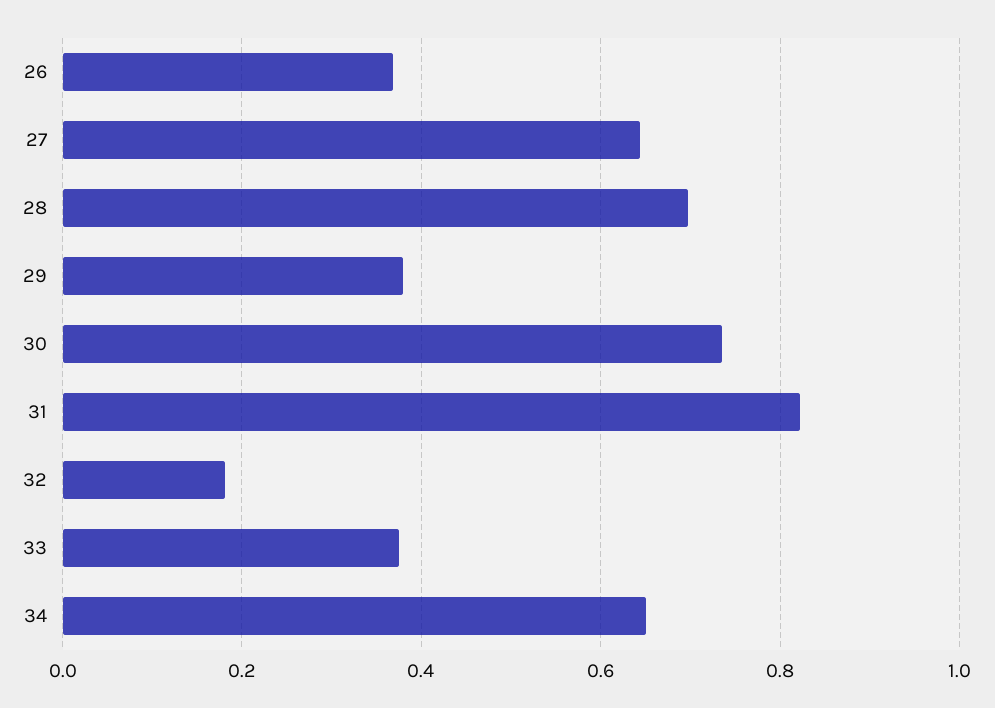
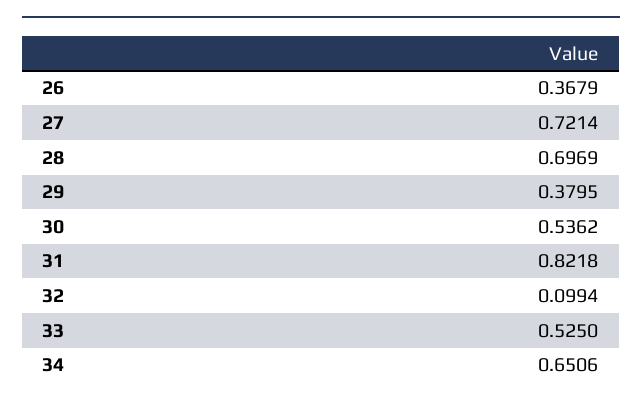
  {
    "26": 0.3679,
-   "27": 0.64,
+   "27": 0.7214,
    "28": 0.6969,
    "29": 0.3795,
-   "30": 0.74,
+   "30": 0.5362,
    "31": 0.8218,
-   "32": 0.18,
+   "32": 0.0994,
-   "33": 0.38,
+   "33": 0.525,
    "34": 0.6506
  }

